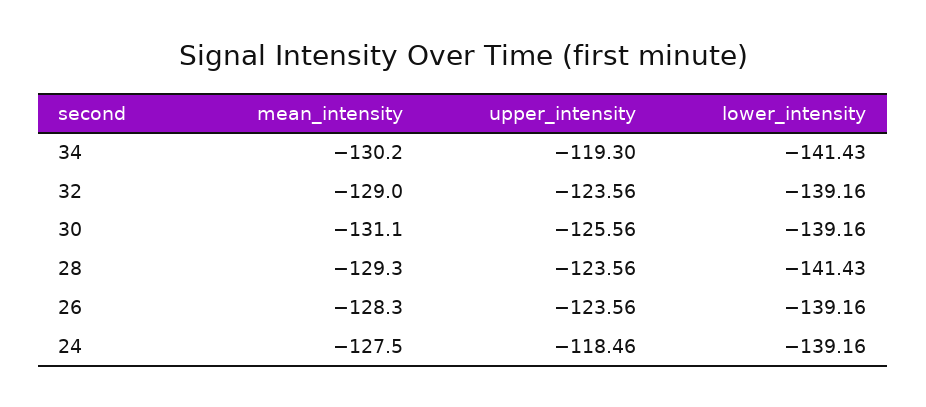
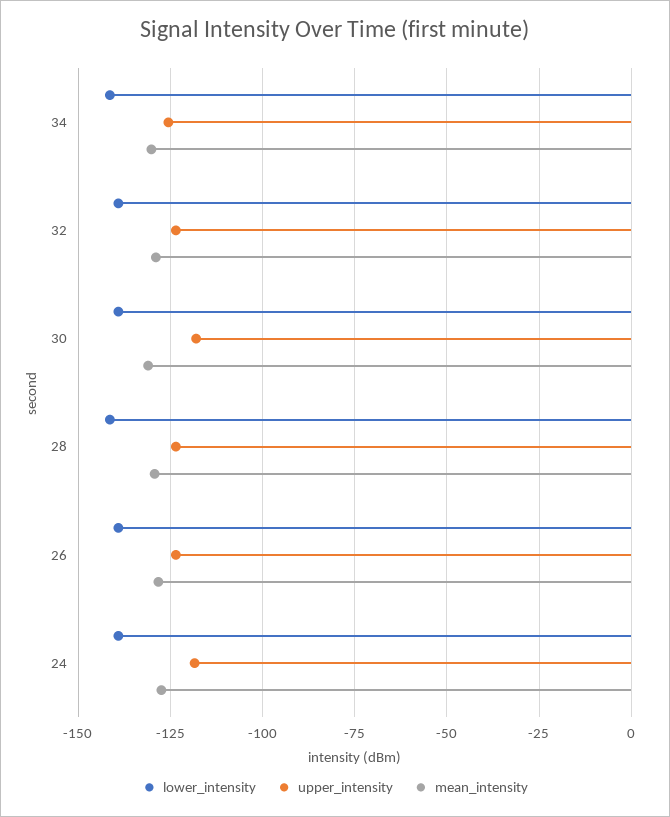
  {
    "mean_intensity": {
      "34": -130.2,
      "32": -129,
      "30": -131.1,
      "28": -129.3,
      "26": -128.3,
      "24": -127.5
    },
    "upper_intensity": {
-     "34": -119.3,
+     "34": -125,
      "32": -123.56,
-     "30": -125.56,
+     "30": -117.5,
      "28": -123.56,
      "26": -123.56,
      "24": -118.46
    },
    "lower_intensity": {
      "34": -141.43,
      "32": -139.16,
      "30": -139.16,
      "28": -141.43,
      "26": -139.16,
      "24": -139.16
    }
  }

